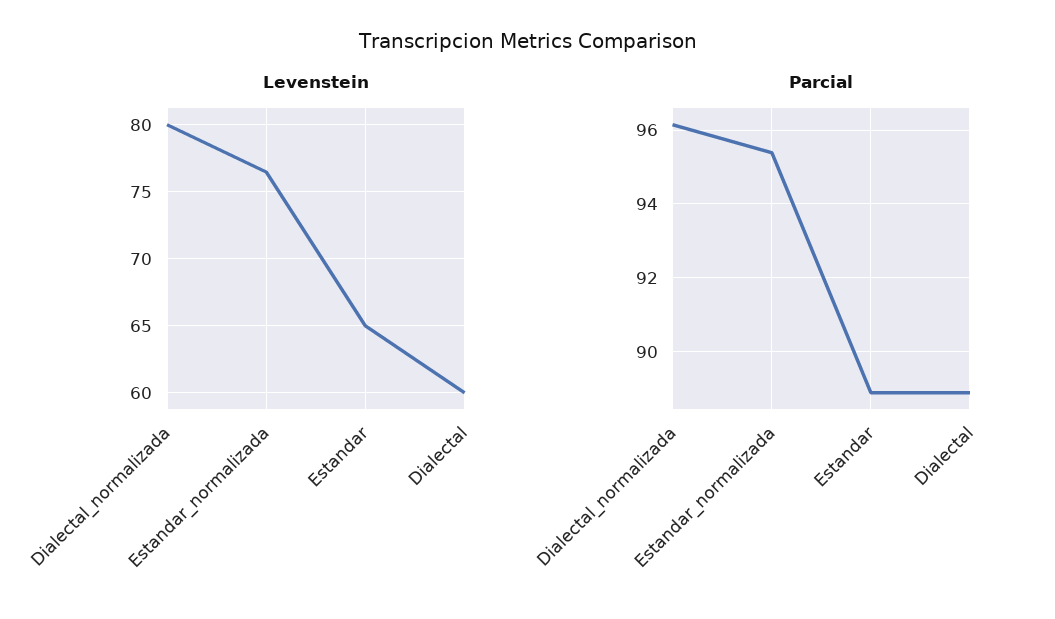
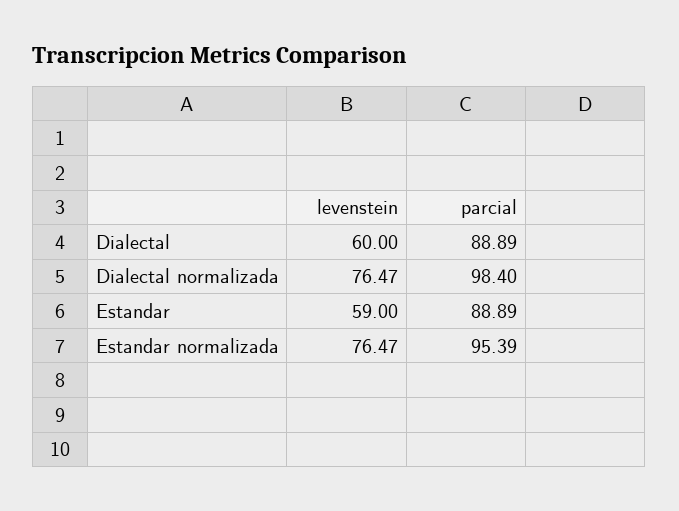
  {
    "Levenstein": {
-     "Dialectal_normalizada": 80,
+     "Dialectal_normalizada": 76.47,
      "Estandar_normalizada": 76.47,
-     "Estandar": 65,
+     "Estandar": 59,
      "Dialectal": 60
    },
    "Parcial": {
-     "Dialectal_normalizada": 96.2,
+     "Dialectal_normalizada": 98.4,
      "Estandar_normalizada": 95.39,
      "Estandar": 88.89,
      "Dialectal": 88.89
    }
  }

